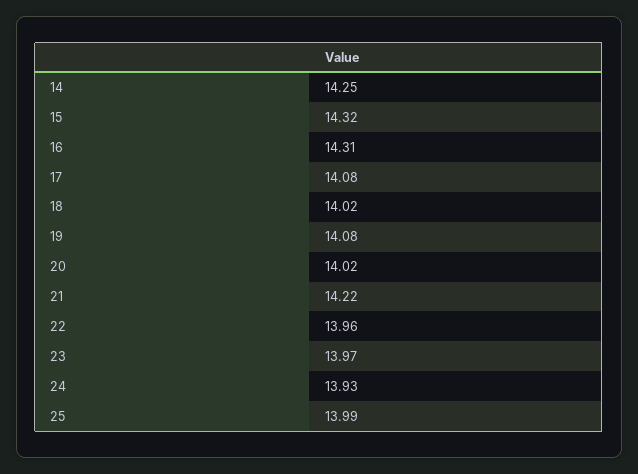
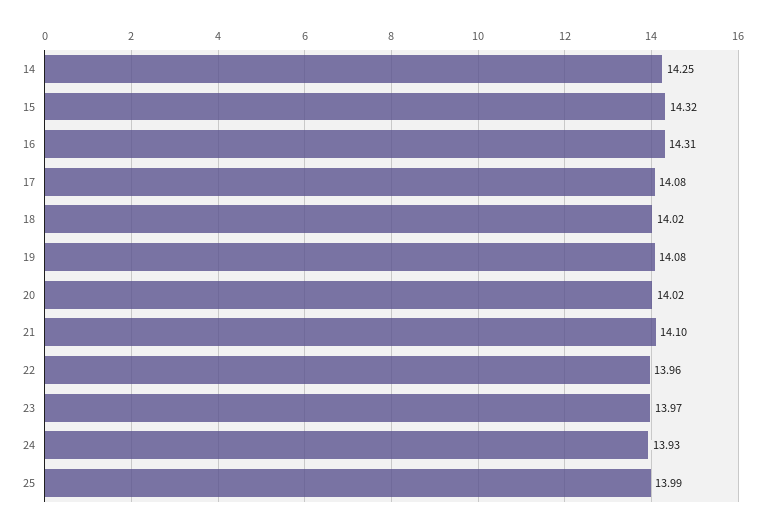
  {
    "14": 14.25,
    "15": 14.32,
    "16": 14.31,
    "17": 14.08,
    "18": 14.02,
    "19": 14.08,
    "20": 14.02,
-   "21": 14.22,
+   "21": 14.1,
    "22": 13.96,
    "23": 13.97,
    "24": 13.93,
    "25": 13.99
  }

